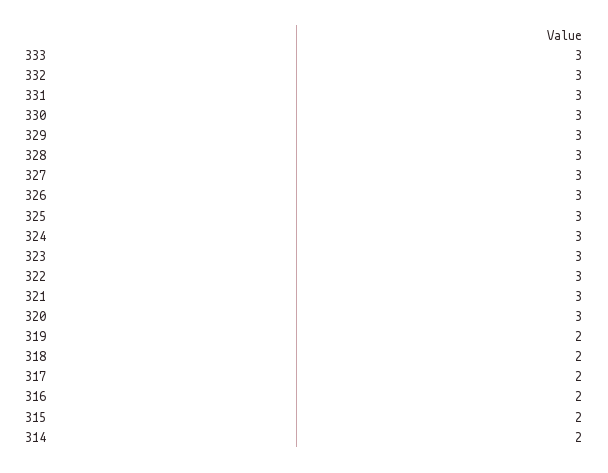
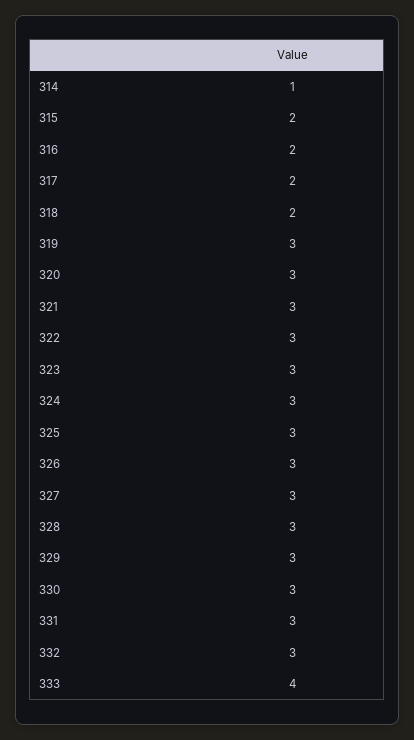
  {
-   "333": 3,
+   "333": 4,
    "332": 3,
    "331": 3,
    "330": 3,
    "329": 3,
    "328": 3,
    "327": 3,
    "326": 3,
    "325": 3,
    "324": 3,
    "323": 3,
    "322": 3,
    "321": 3,
    "320": 3,
-   "319": 2,
+   "319": 3,
    "318": 2,
    "317": 2,
    "316": 2,
    "315": 2,
-   "314": 2
+   "314": 1
  }

